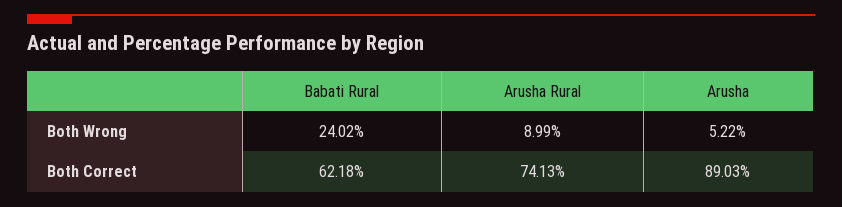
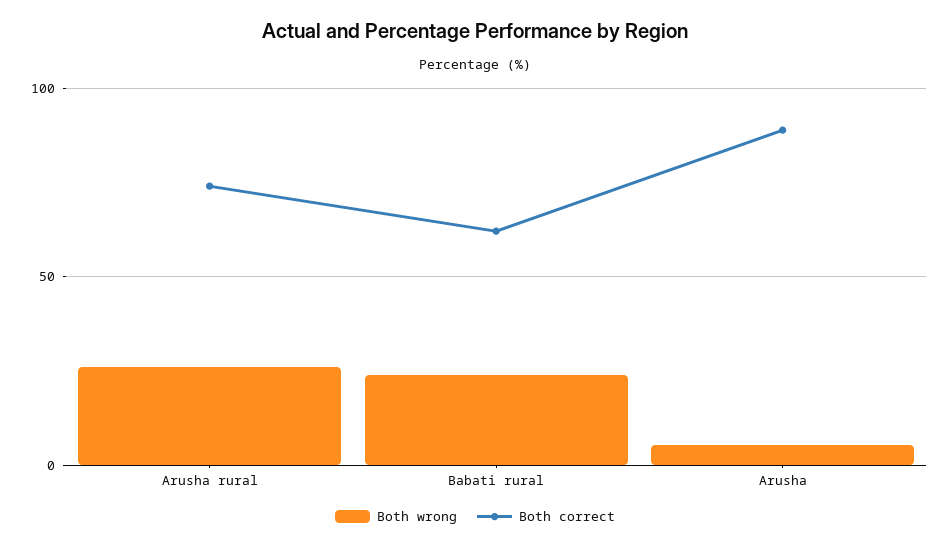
  {
    "Both Wrong": {
      "Babati Rural": 24.02,
-     "Arusha Rural": 8.99,
+     "Arusha Rural": 25,
      "Arusha": 5.22
    },
    "Both Correct": {
      "Babati Rural": 62.18,
      "Arusha Rural": 74.13,
      "Arusha": 89.03
    }
  }

